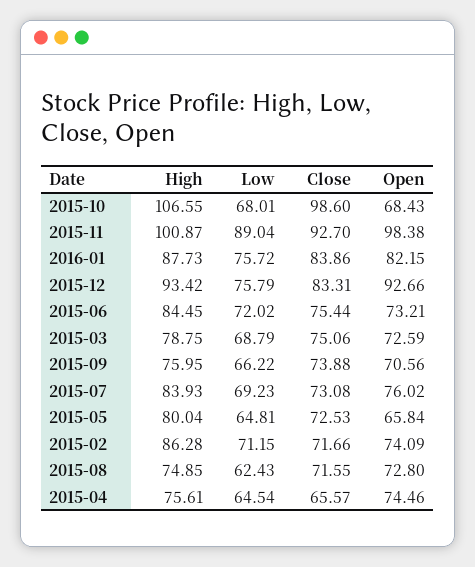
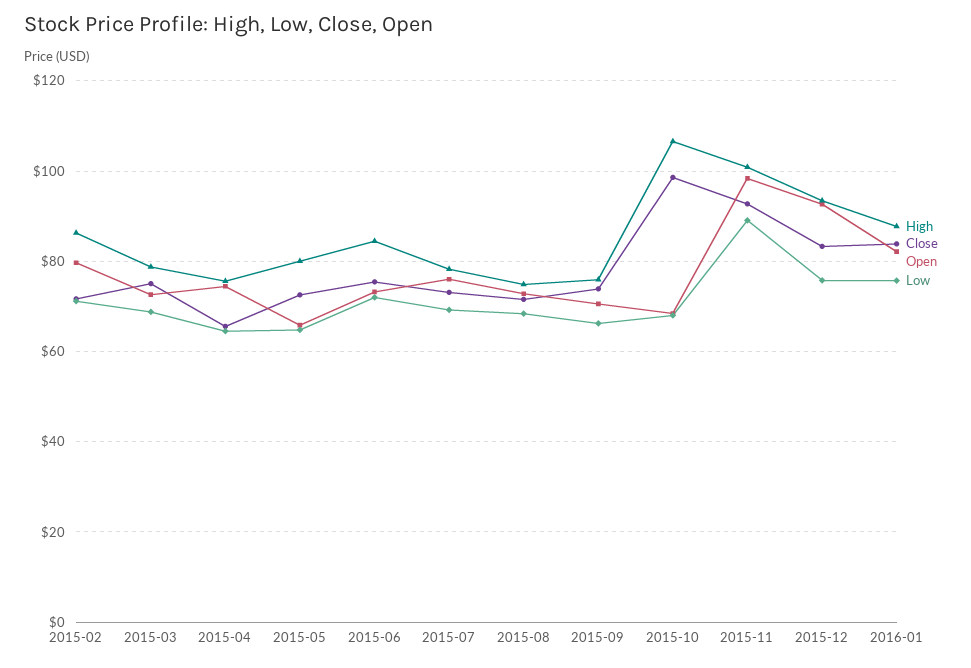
  {
    "High": {
      "2015-10": 106.55,
      "2015-11": 100.87,
      "2016-01": 87.73,
      "2015-12": 93.42,
      "2015-06": 84.45,
      "2015-03": 78.75,
      "2015-09": 75.95,
-     "2015-07": 83.93,
+     "2015-07": 78,
      "2015-05": 80.04,
      "2015-02": 86.28,
      "2015-08": 74.85,
      "2015-04": 75.61
    },
    "Low": {
      "2015-10": 68.01,
      "2015-11": 89.04,
      "2016-01": 75.72,
      "2015-12": 75.79,
      "2015-06": 72.02,
      "2015-03": 68.79,
      "2015-09": 66.22,
      "2015-07": 69.23,
      "2015-05": 64.81,
      "2015-02": 71.15,
-     "2015-08": 62.43,
+     "2015-08": 68,
      "2015-04": 64.54
    },
    "Close": {
      "2015-10": 98.6,
      "2015-11": 92.7,
      "2016-01": 83.86,
      "2015-12": 83.31,
      "2015-06": 75.44,
      "2015-03": 75.06,
      "2015-09": 73.88,
      "2015-07": 73.08,
      "2015-05": 72.53,
      "2015-02": 71.66,
      "2015-08": 71.55,
      "2015-04": 65.57
    },
    "Open": {
      "2015-10": 68.43,
      "2015-11": 98.38,
      "2016-01": 82.15,
      "2015-12": 92.66,
      "2015-06": 73.21,
      "2015-03": 72.59,
      "2015-09": 70.56,
      "2015-07": 76.02,
      "2015-05": 65.84,
-     "2015-02": 74.09,
+     "2015-02": 80,
      "2015-08": 72.8,
      "2015-04": 74.46
    }
  }

